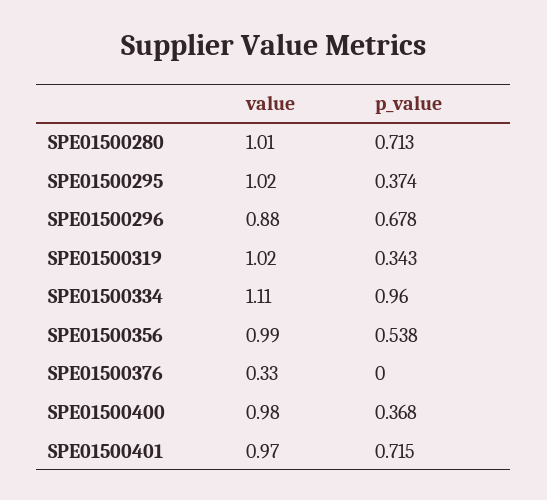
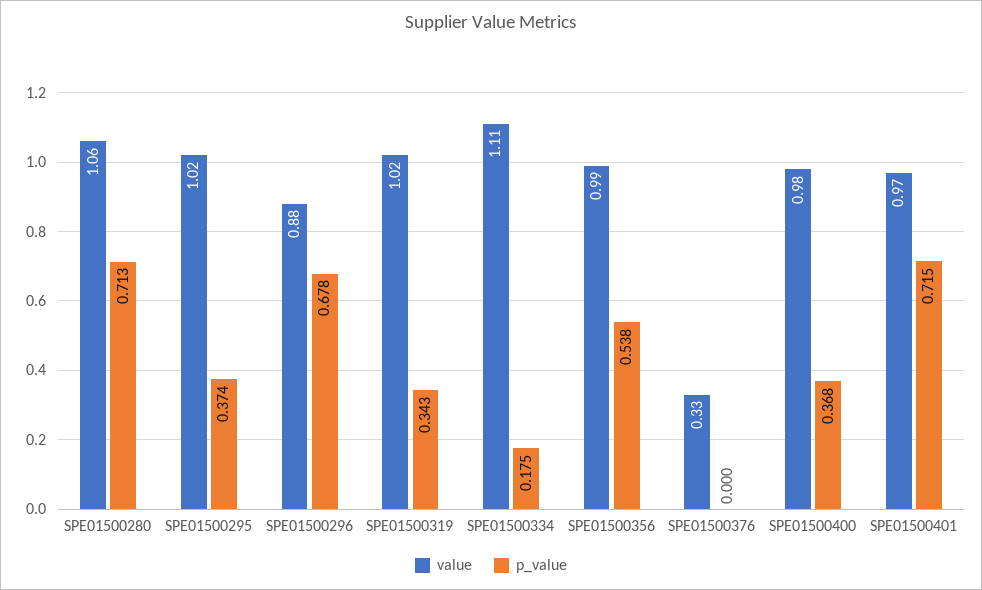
  {
    "value": {
-     "SPE01500280": 1.01,
+     "SPE01500280": 1.06,
      "SPE01500295": 1.02,
      "SPE01500296": 0.88,
      "SPE01500319": 1.02,
      "SPE01500334": 1.11,
      "SPE01500356": 0.99,
      "SPE01500376": 0.33,
      "SPE01500400": 0.98,
      "SPE01500401": 0.97
    },
    "p_value": {
      "SPE01500280": 0.713,
      "SPE01500295": 0.374,
      "SPE01500296": 0.678,
      "SPE01500319": 0.343,
-     "SPE01500334": 0.96,
+     "SPE01500334": 0.175,
      "SPE01500356": 0.538,
      "SPE01500376": 0,
      "SPE01500400": 0.368,
      "SPE01500401": 0.715
    }
  }

